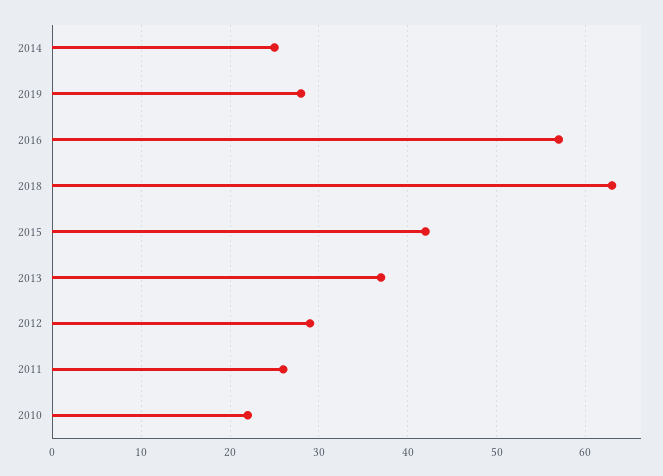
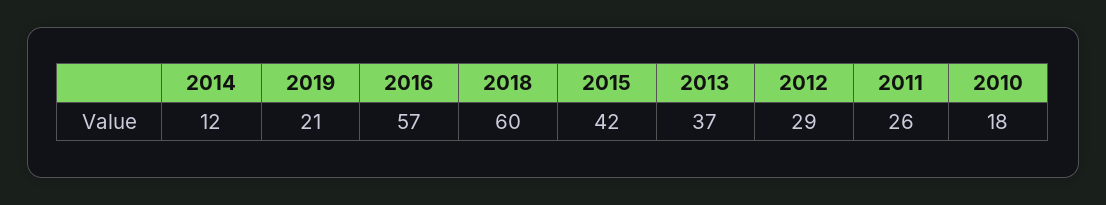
  {
-   "2014": 25,
+   "2014": 12,
-   "2019": 28,
+   "2019": 21,
    "2016": 57,
-   "2018": 63,
+   "2018": 60,
    "2015": 42,
    "2013": 37,
    "2012": 29,
    "2011": 26,
-   "2010": 22
+   "2010": 18
  }

